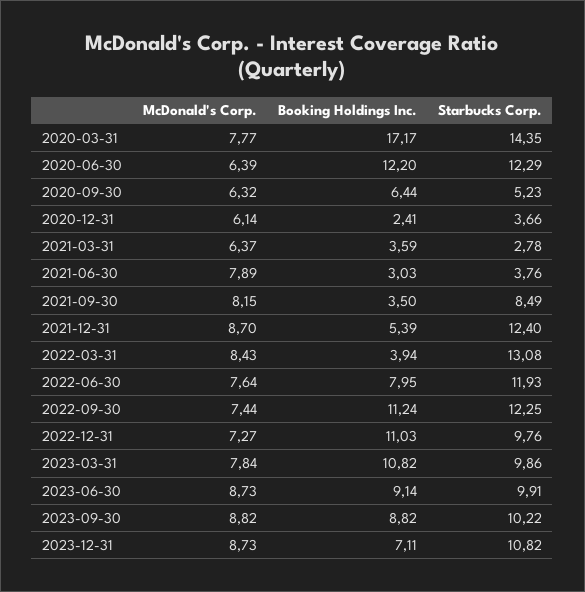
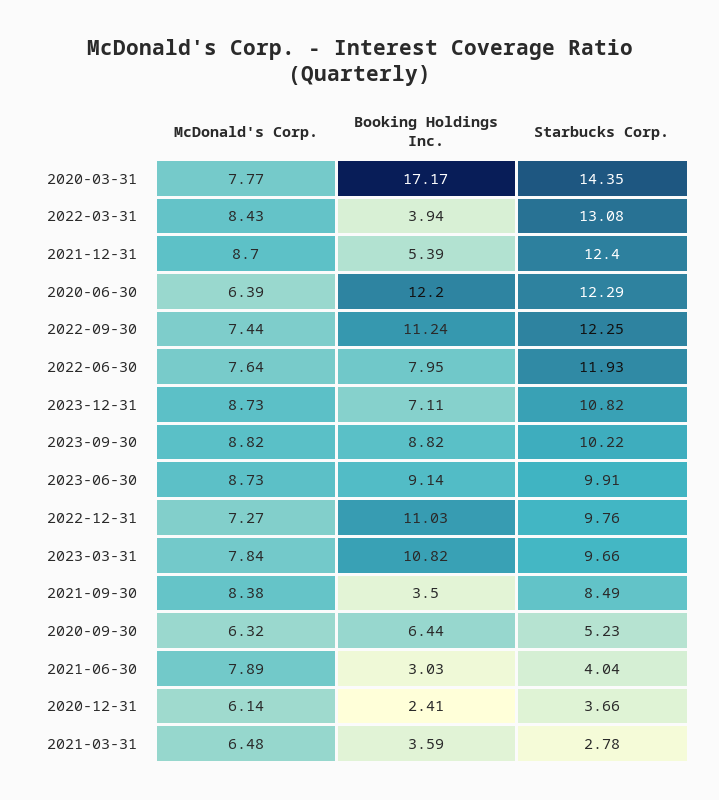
  {
    "McDonald's Corp.": {
      "2020-03-31": 7.77,
      "2020-06-30": 6.39,
      "2020-09-30": 6.32,
      "2020-12-31": 6.14,
-     "2021-03-31": 6.37,
+     "2021-03-31": 6.48,
      "2021-06-30": 7.89,
-     "2021-09-30": 8.15,
+     "2021-09-30": 8.38,
      "2021-12-31": 8.7,
      "2022-03-31": 8.43,
      "2022-06-30": 7.64,
      "2022-09-30": 7.44,
      "2022-12-31": 7.27,
      "2023-03-31": 7.84,
      "2023-06-30": 8.73,
      "2023-09-30": 8.82,
      "2023-12-31": 8.73
    },
    "Booking Holdings Inc.": {
      "2020-03-31": 17.17,
      "2020-06-30": 12.2,
      "2020-09-30": 6.44,
      "2020-12-31": 2.41,
      "2021-03-31": 3.59,
      "2021-06-30": 3.03,
      "2021-09-30": 3.5,
      "2021-12-31": 5.39,
      "2022-03-31": 3.94,
      "2022-06-30": 7.95,
      "2022-09-30": 11.24,
      "2022-12-31": 11.03,
      "2023-03-31": 10.82,
      "2023-06-30": 9.14,
      "2023-09-30": 8.82,
      "2023-12-31": 7.11
    },
    "Starbucks Corp.": {
      "2020-03-31": 14.35,
      "2020-06-30": 12.29,
      "2020-09-30": 5.23,
      "2020-12-31": 3.66,
      "2021-03-31": 2.78,
-     "2021-06-30": 3.76,
+     "2021-06-30": 4.04,
      "2021-09-30": 8.49,
      "2021-12-31": 12.4,
      "2022-03-31": 13.08,
      "2022-06-30": 11.93,
      "2022-09-30": 12.25,
      "2022-12-31": 9.76,
-     "2023-03-31": 9.86,
+     "2023-03-31": 9.66,
      "2023-06-30": 9.91,
      "2023-09-30": 10.22,
      "2023-12-31": 10.82
    }
  }

